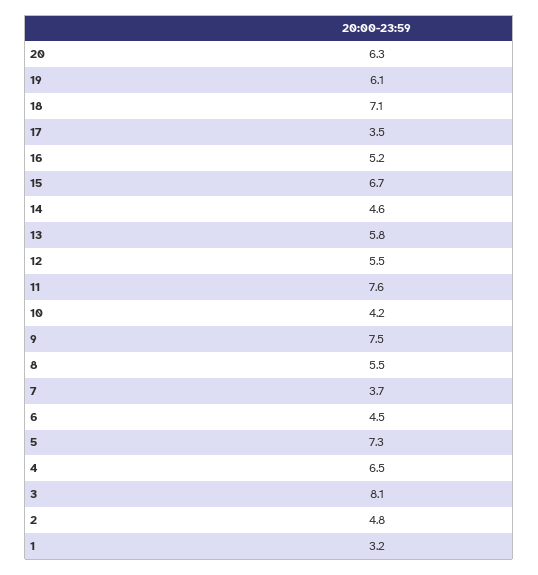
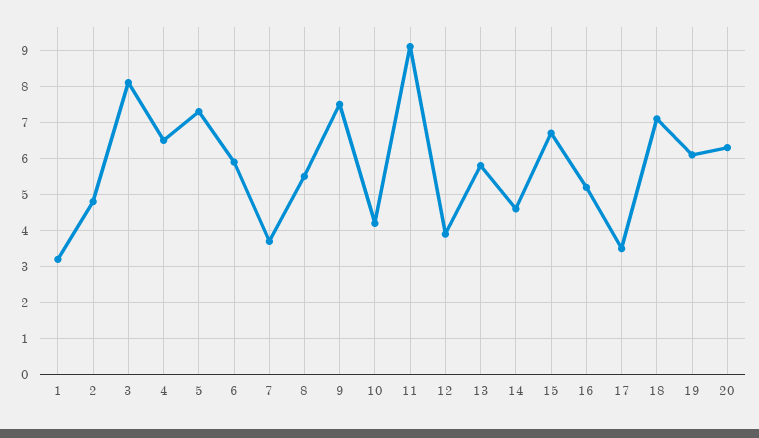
  {
    "20": 6.3,
    "19": 6.1,
    "18": 7.1,
    "17": 3.5,
    "16": 5.2,
    "15": 6.7,
    "14": 4.6,
    "13": 5.8,
-   "12": 5.5,
+   "12": 4,
-   "11": 7.6,
+   "11": 9,
    "10": 4.2,
    "9": 7.5,
    "8": 5.5,
    "7": 3.7,
-   "6": 4.5,
+   "6": 6,
    "5": 7.3,
    "4": 6.5,
    "3": 8.1,
    "2": 4.8,
    "1": 3.2
  }

